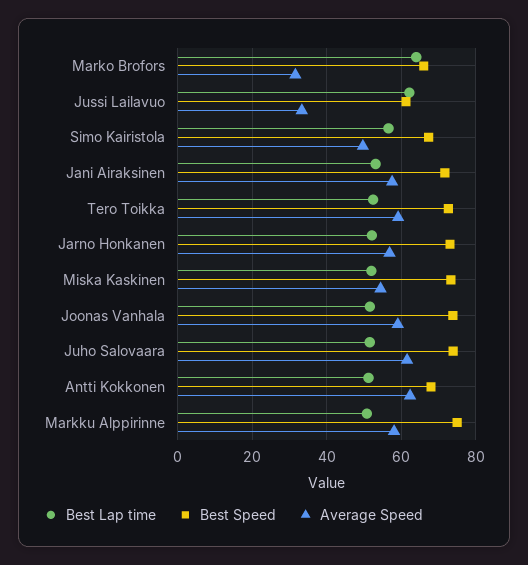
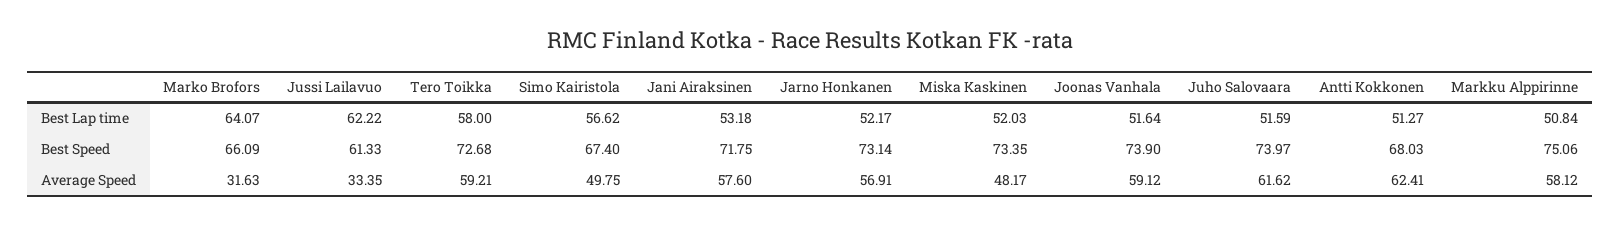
  {
    "Best Lap time": {
      "Marko Brofors": 64.07,
      "Jussi Lailavuo": 62.22,
      "Simo Kairistola": 56.62,
      "Jani Airaksinen": 53.18,
-     "Tero Toikka": 52,
+     "Tero Toikka": 58,
      "Jarno Honkanen": 52.17,
      "Miska Kaskinen": 52.03,
      "Joonas Vanhala": 51.64,
      "Juho Salovaara": 51.59,
      "Antti Kokkonen": 51.27,
      "Markku Alppirinne": 50.84
    },
    "Best Speed": {
      "Marko Brofors": 66.09,
      "Jussi Lailavuo": 61.33,
      "Simo Kairistola": 67.4,
      "Jani Airaksinen": 71.75,
      "Tero Toikka": 72.68,
      "Jarno Honkanen": 73.14,
      "Miska Kaskinen": 73.35,
      "Joonas Vanhala": 73.9,
      "Juho Salovaara": 73.97,
      "Antti Kokkonen": 68.03,
      "Markku Alppirinne": 75.06
    },
    "Average Speed": {
      "Marko Brofors": 31.63,
      "Jussi Lailavuo": 33.35,
      "Simo Kairistola": 49.75,
      "Jani Airaksinen": 57.6,
      "Tero Toikka": 59.21,
      "Jarno Honkanen": 56.91,
-     "Miska Kaskinen": 54,
+     "Miska Kaskinen": 48.17,
      "Joonas Vanhala": 59.12,
      "Juho Salovaara": 61.62,
      "Antti Kokkonen": 62.41,
      "Markku Alppirinne": 58.12
    }
  }

